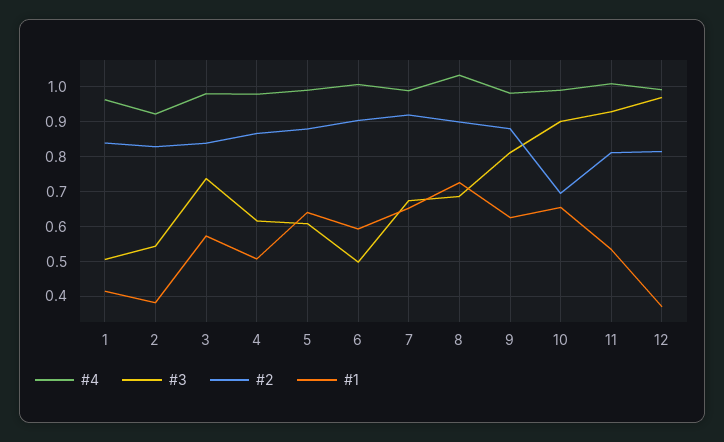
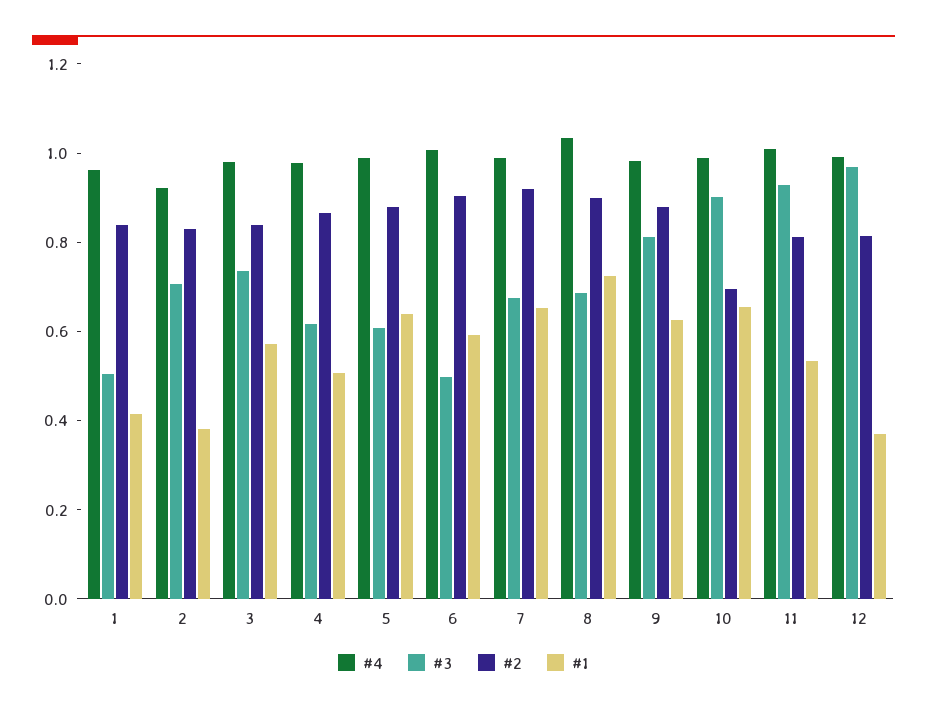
  {
    "#4": {
      "1": 0.96,
      "2": 0.92,
      "3": 0.98,
      "4": 0.98,
      "5": 1,
      "6": 1,
      "7": 0.98,
      "8": 1.04,
      "9": 0.98,
      "10": 1,
      "11": 1,
      "12": 1
    },
    "#3": {
      "1": 0.5,
-     "2": 0.54,
+     "2": 0.7,
      "3": 0.74,
      "4": 0.62,
      "5": 0.6,
      "6": 0.5,
      "7": 0.68,
      "8": 0.68,
      "9": 0.82,
      "10": 0.9,
      "11": 0.92,
      "12": 0.96
    },
    "#2": {
      "1": 0.84,
      "2": 0.82,
      "3": 0.84,
      "4": 0.86,
      "5": 0.88,
      "6": 0.9,
      "7": 0.92,
      "8": 0.9,
      "9": 0.88,
      "10": 0.7,
      "11": 0.82,
      "12": 0.82
    },
    "#1": {
      "1": 0.42,
      "2": 0.38,
      "3": 0.58,
      "4": 0.5,
      "5": 0.64,
      "6": 0.6,
      "7": 0.66,
      "8": 0.72,
      "9": 0.62,
      "10": 0.66,
      "11": 0.54,
      "12": 0.38
    }
  }

